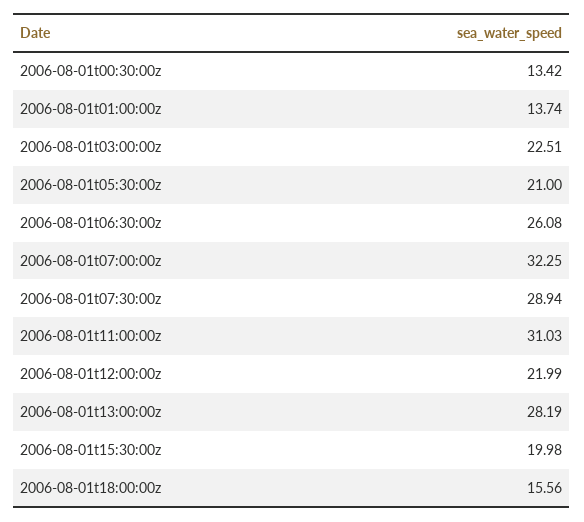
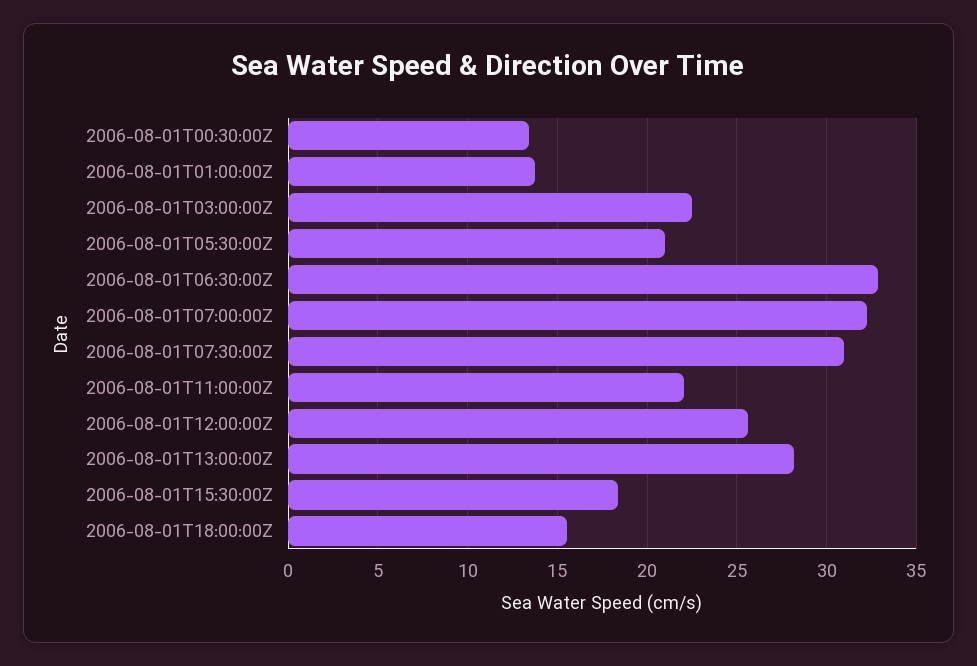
  {
    "2006-08-01t00:30:00z": 13.42,
    "2006-08-01t01:00:00z": 13.74,
    "2006-08-01t03:00:00z": 22.51,
    "2006-08-01t05:30:00z": 21,
-   "2006-08-01t06:30:00z": 26.08,
+   "2006-08-01t06:30:00z": 33,
    "2006-08-01t07:00:00z": 32.25,
-   "2006-08-01t07:30:00z": 28.94,
+   "2006-08-01t07:30:00z": 31,
-   "2006-08-01t11:00:00z": 31.03,
+   "2006-08-01t11:00:00z": 22,
-   "2006-08-01t12:00:00z": 21.99,
+   "2006-08-01t12:00:00z": 25.5,
    "2006-08-01t13:00:00z": 28.19,
-   "2006-08-01t15:30:00z": 19.98,
+   "2006-08-01t15:30:00z": 18.5,
    "2006-08-01t18:00:00z": 15.56
  }

